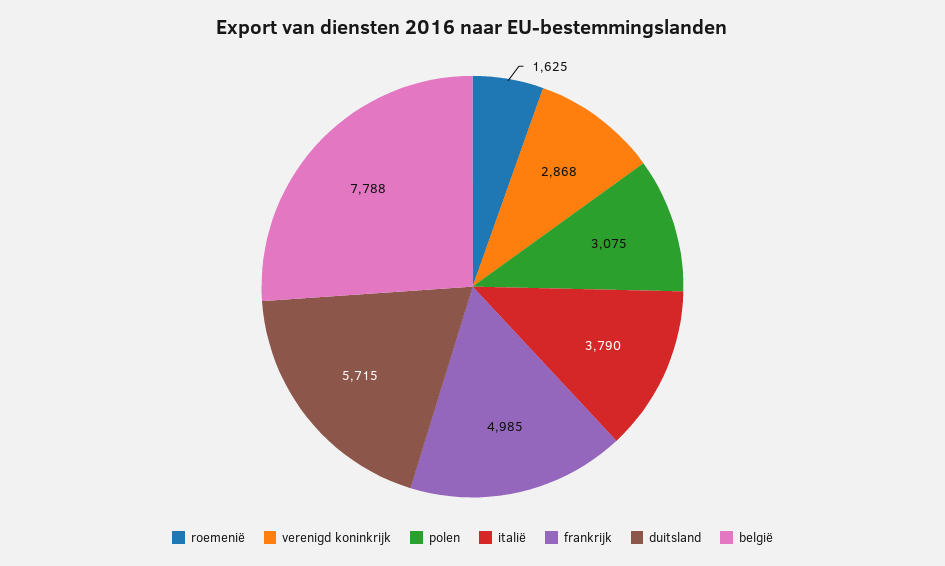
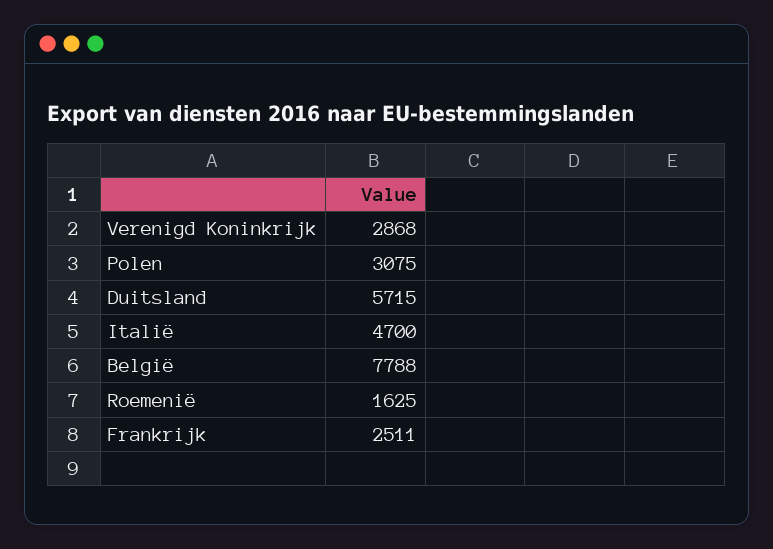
  {
    "roemenië": 1625,
    "verenigd koninkrijk": 2868,
    "polen": 3075,
-   "italië": 3790,
+   "italië": 4700,
-   "frankrijk": 4985,
+   "frankrijk": 2511,
    "duitsland": 5715,
    "belgië": 7788
  }

